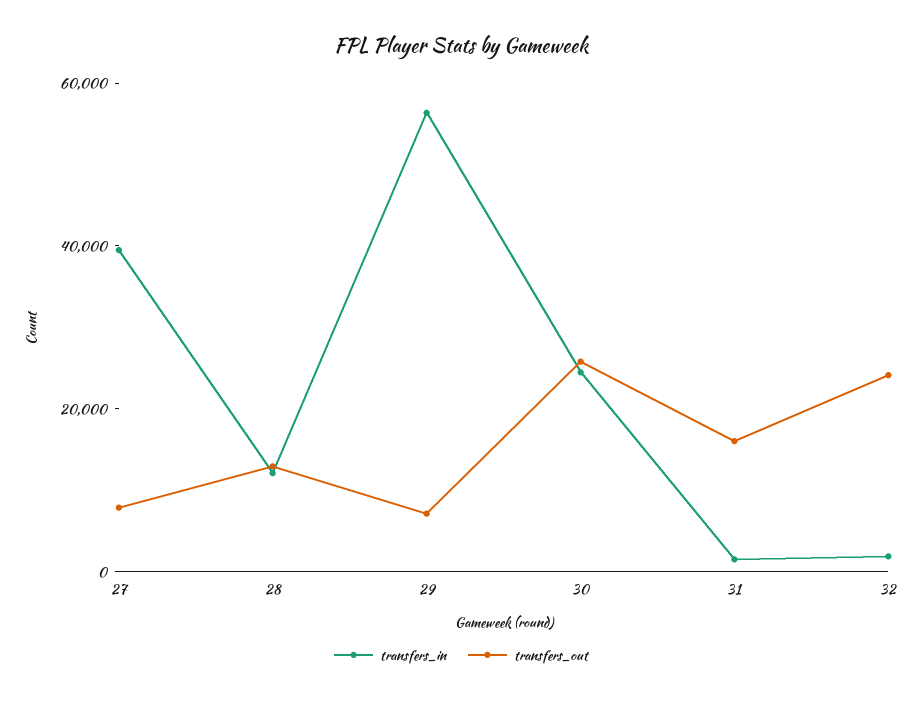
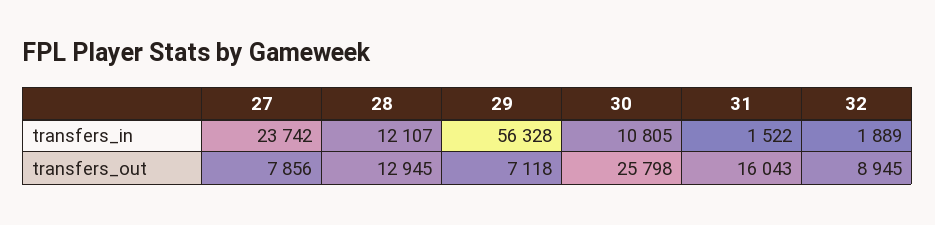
  {
    "transfers_in": {
-     "27": 40000,
+     "27": 23742,
      "28": 12107,
      "29": 56328,
-     "30": 25000,
+     "30": 10805,
      "31": 1522,
      "32": 1889
    },
    "transfers_out": {
      "27": 7856,
      "28": 12945,
      "29": 7118,
      "30": 25798,
      "31": 16043,
-     "32": 25000
+     "32": 8945
    }
  }

